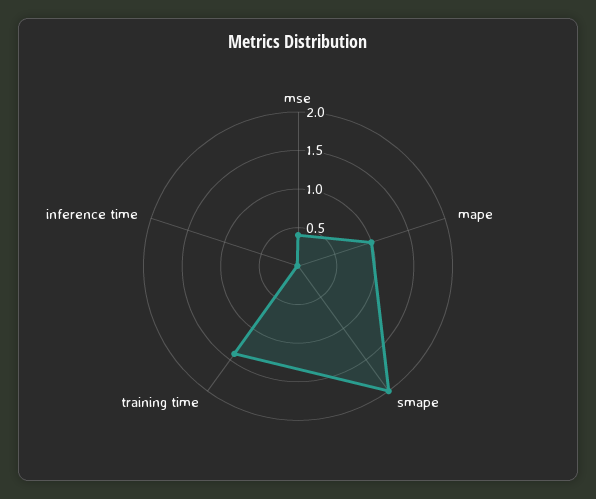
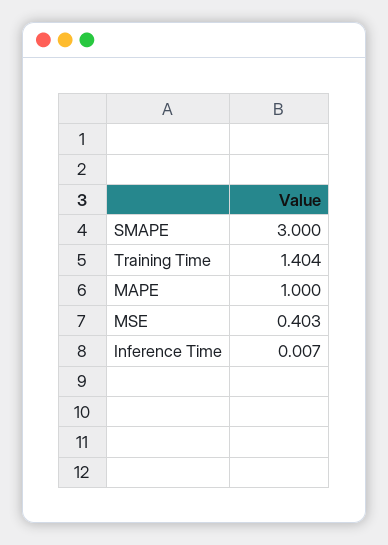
  {
    "mse": 0.403,
    "mape": 1,
-   "smape": 2,
+   "smape": 3,
    "training time": 1.404,
    "inference time": 0.007
  }

